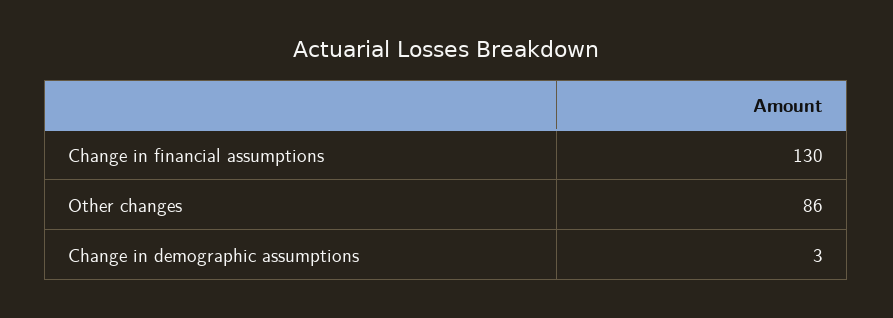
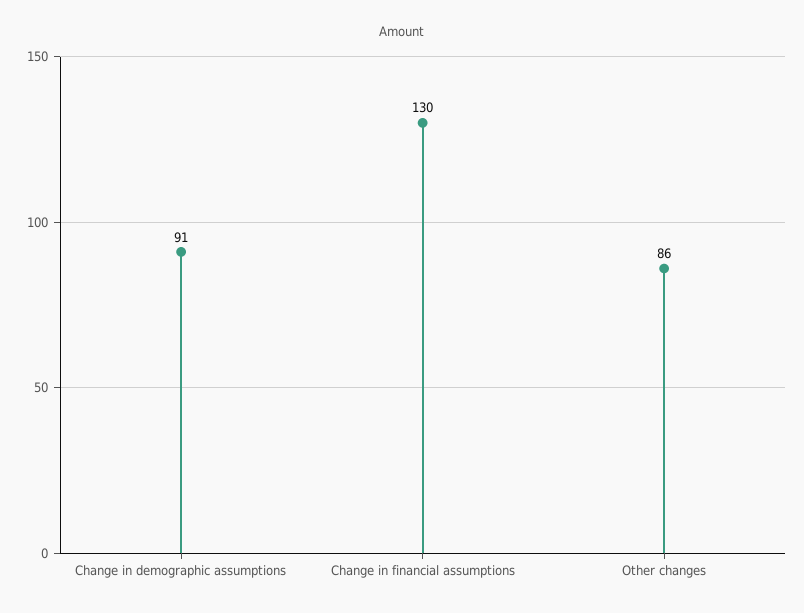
  {
    "Change in financial assumptions": 130,
    "Other changes": 86,
-   "Change in demographic assumptions": 3
+   "Change in demographic assumptions": 91
  }

